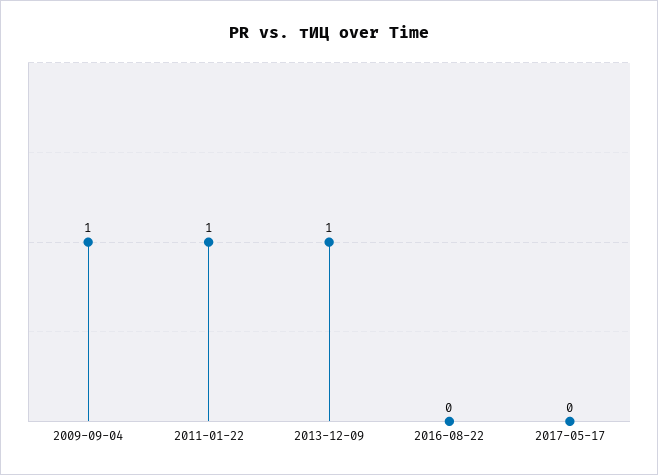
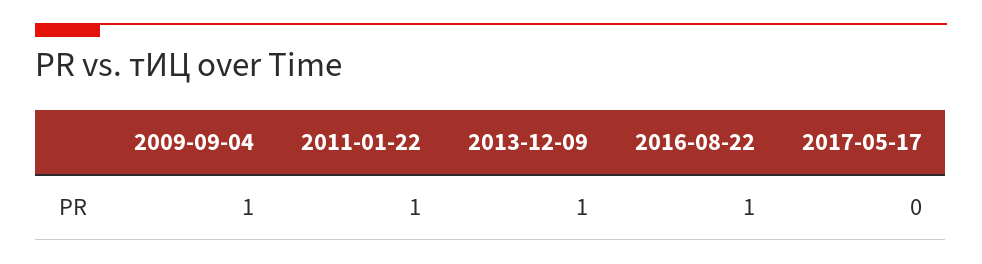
  {
    "2009-09-04": 1,
    "2011-01-22": 1,
    "2013-12-09": 1,
-   "2016-08-22": 0,
+   "2016-08-22": 1,
    "2017-05-17": 0
  }

